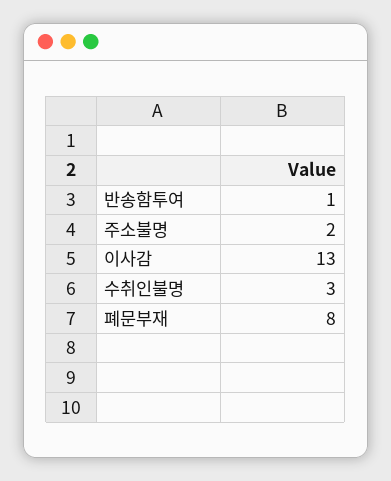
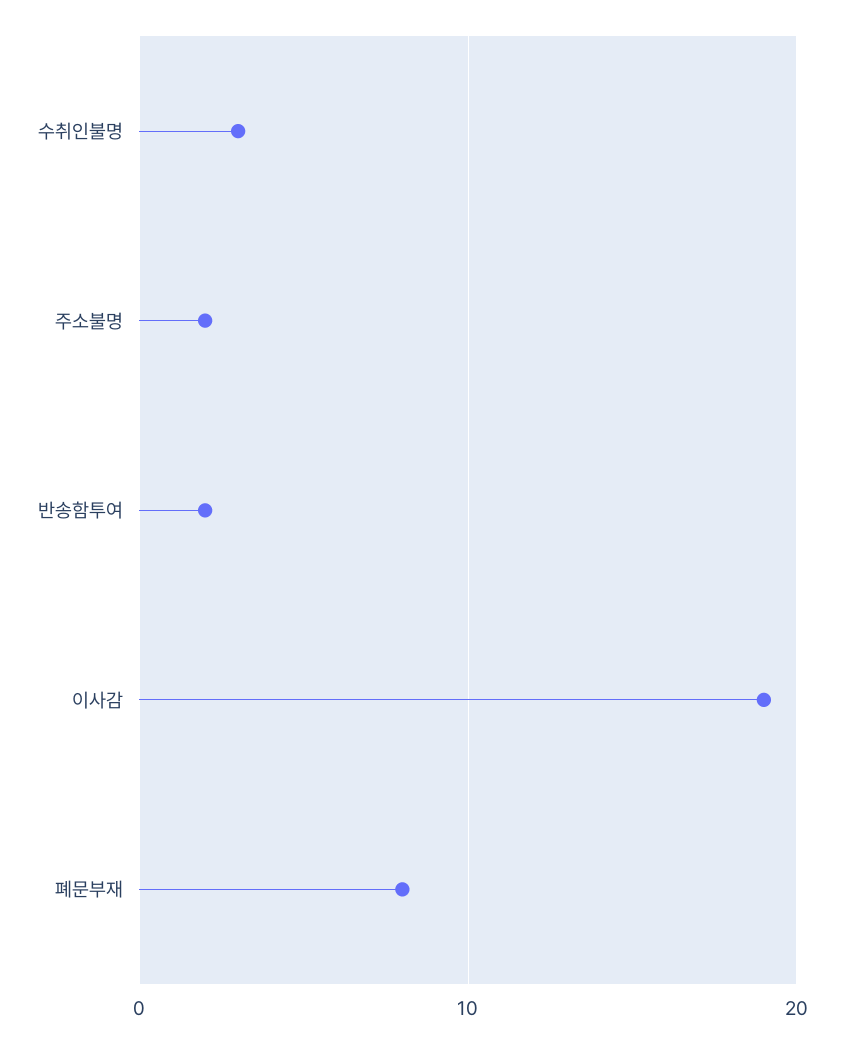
  {
-   "반송함투여": 1,
+   "반송함투여": 2,
    "주소불명": 2,
-   "이사감": 13,
+   "이사감": 19,
    "수취인불명": 3,
    "폐문부재": 8
  }

